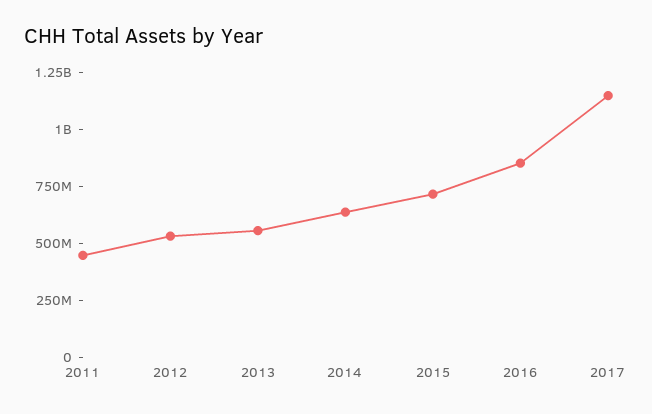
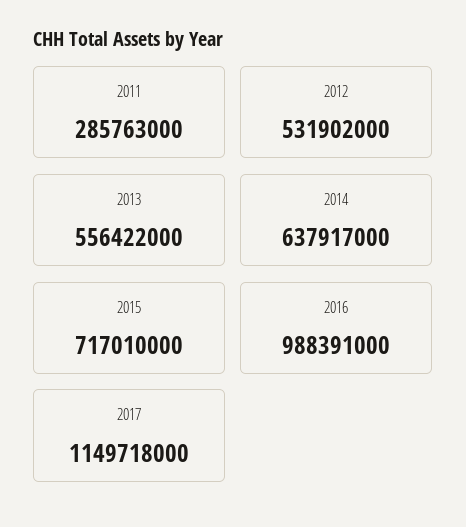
  {
-   "2011": 450000000,
+   "2011": 285763000,
    "2012": 531902000,
    "2013": 556422000,
    "2014": 637917000,
    "2015": 717010000,
-   "2016": 850000000,
+   "2016": 988391000,
    "2017": 1149718000
  }

